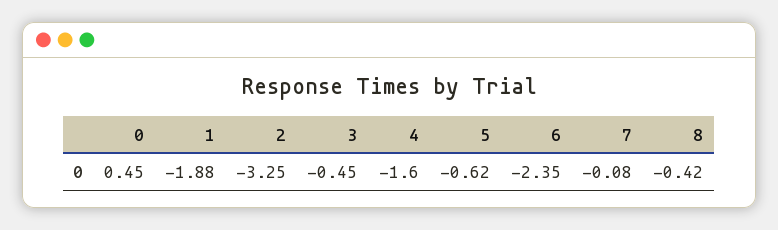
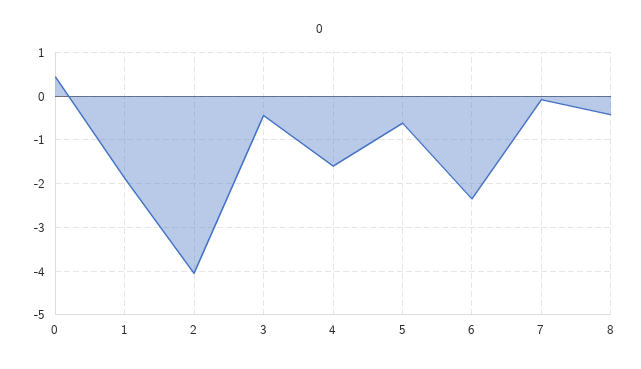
  {
    "0": 0.45,
    "1": -1.88,
-   "2": -3.25,
+   "2": -4,
    "3": -0.45,
    "4": -1.6,
    "5": -0.62,
    "6": -2.35,
    "7": -0.08,
    "8": -0.42
  }

